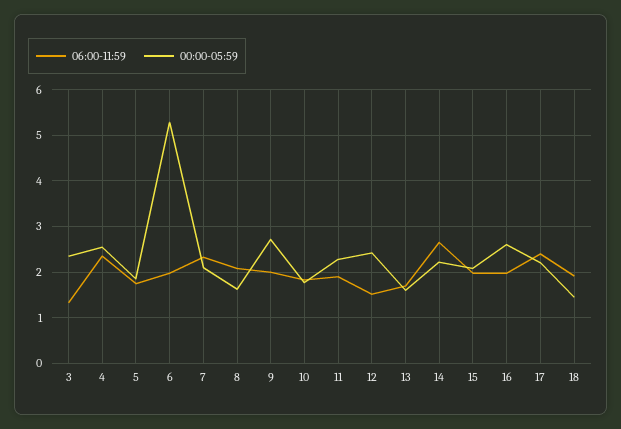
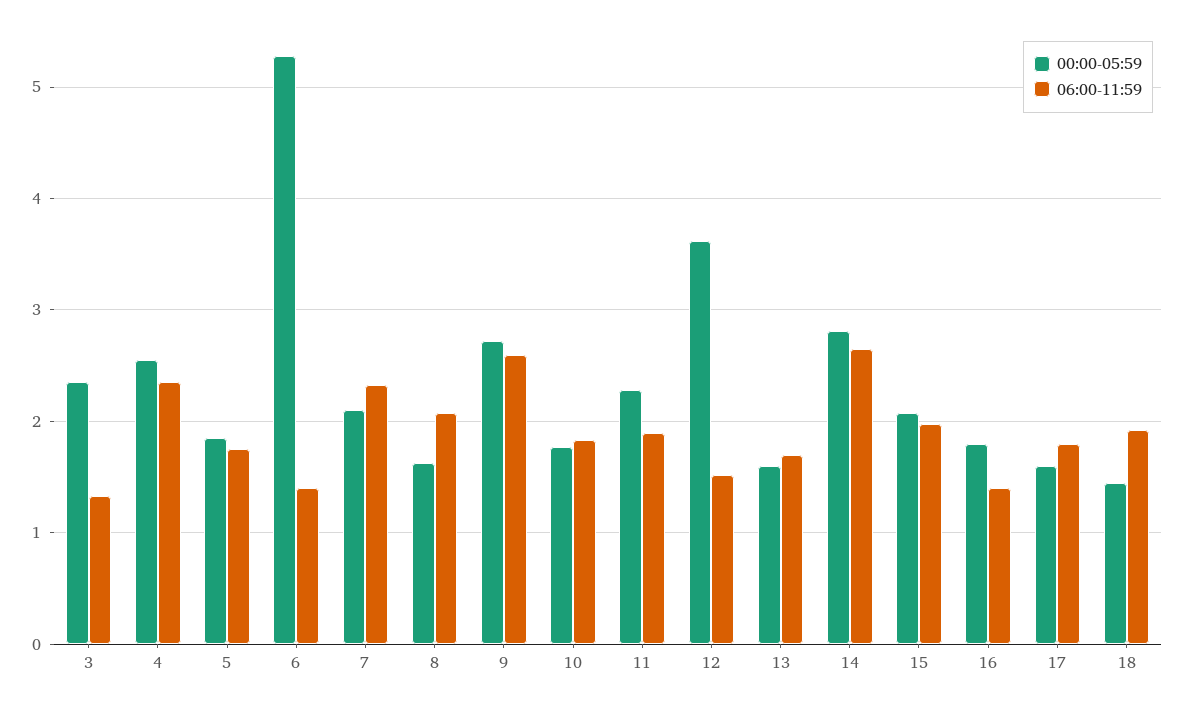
  {
    "06:00-11:59": {
      "3": 1.3,
      "4": 2.4,
      "5": 1.8,
-     "6": 2,
+     "6": 1.4,
      "7": 2.3,
      "8": 2.1,
-     "9": 2,
+     "9": 2.6,
      "10": 1.8,
      "11": 1.9,
      "12": 1.5,
      "13": 1.7,
      "14": 2.7,
      "15": 2,
-     "16": 2,
+     "16": 1.4,
-     "17": 2.4,
+     "17": 1.8,
      "18": 1.9
    },
    "00:00-05:59": {
      "3": 2.4,
      "4": 2.6,
      "5": 1.9,
      "6": 5.3,
      "7": 2.1,
      "8": 1.6,
      "9": 2.7,
      "10": 1.8,
      "11": 2.3,
-     "12": 2.4,
+     "12": 3.6,
      "13": 1.6,
-     "14": 2.2,
+     "14": 2.8,
      "15": 2.1,
-     "16": 2.6,
+     "16": 1.8,
-     "17": 2.2,
+     "17": 1.6,
      "18": 1.5
    }
  }

